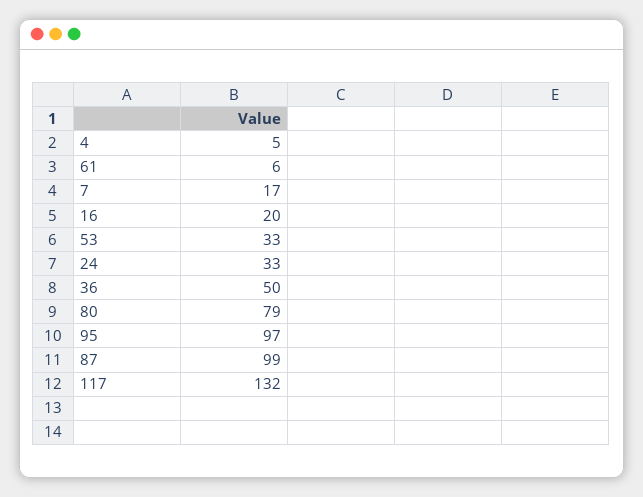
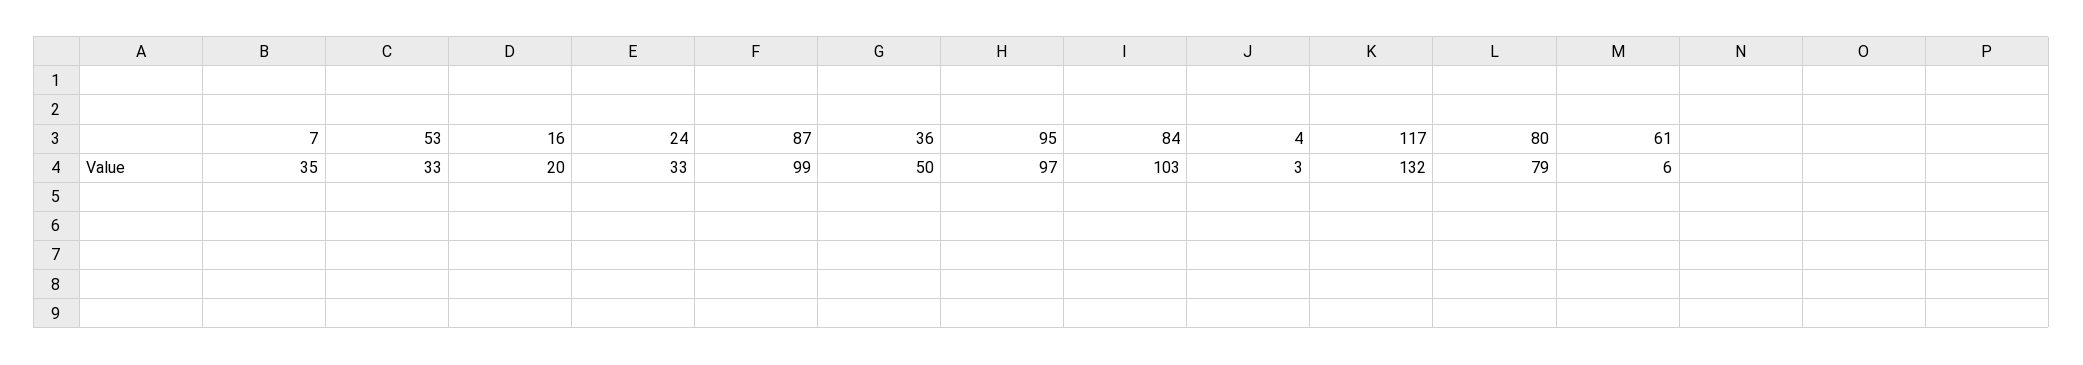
  {
-   "4": 5,
+   "4": 3,
    "61": 6,
-   "7": 17,
+   "7": 35,
    "16": 20,
    "53": 33,
    "24": 33,
    "36": 50,
    "80": 79,
    "95": 97,
    "87": 99,
-   "117": 132
+   "117": 132,
+   "84": 103
  }

